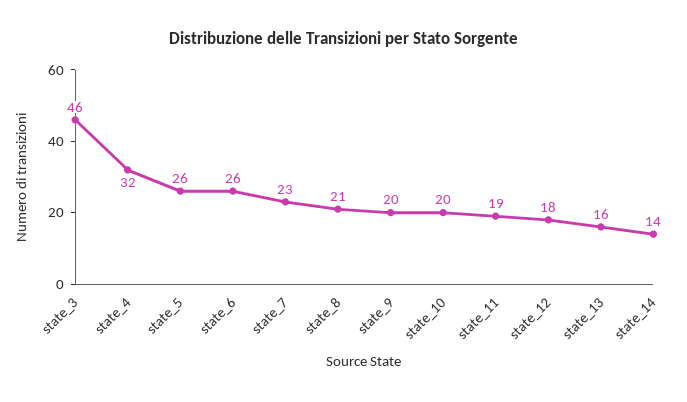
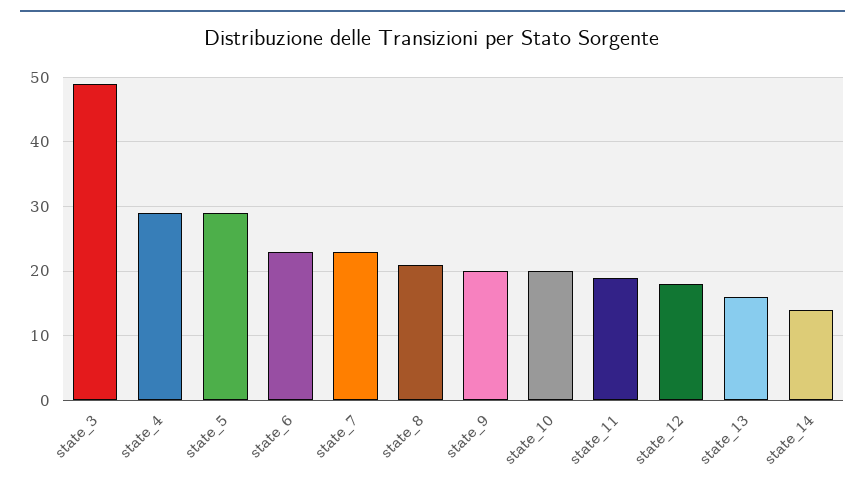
  {
-   "state_3": 46,
+   "state_3": 49,
-   "state_4": 32,
+   "state_4": 29,
-   "state_5": 26,
+   "state_5": 29,
-   "state_6": 26,
+   "state_6": 23,
    "state_7": 23,
    "state_8": 21,
    "state_9": 20,
    "state_10": 20,
    "state_11": 19,
    "state_12": 18,
    "state_13": 16,
    "state_14": 14
  }

